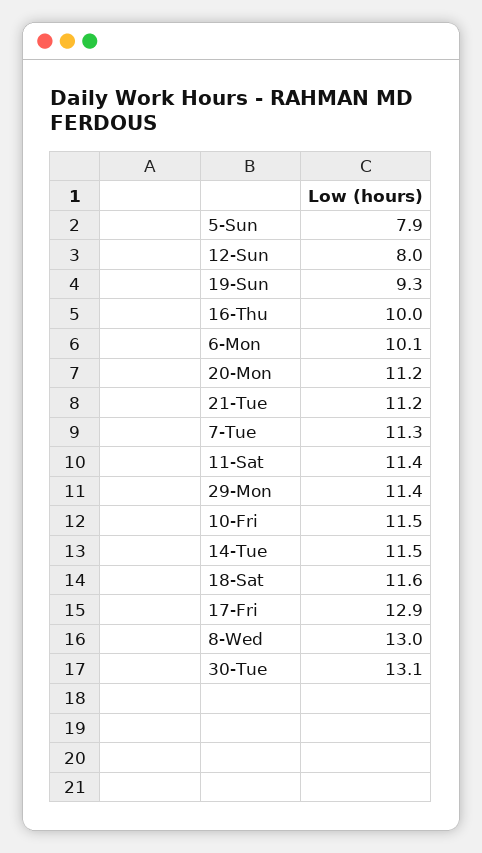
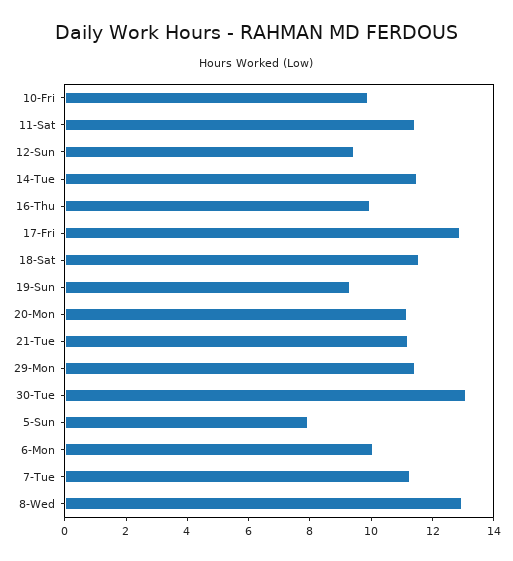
  {
    "5-Sun": 7.9,
-   "12-Sun": 8,
+   "12-Sun": 9.5,
    "19-Sun": 9.3,
    "16-Thu": 10,
    "6-Mon": 10.1,
    "20-Mon": 11.2,
    "21-Tue": 11.2,
    "7-Tue": 11.3,
    "11-Sat": 11.4,
    "29-Mon": 11.4,
-   "10-Fri": 11.5,
+   "10-Fri": 10,
    "14-Tue": 11.5,
    "18-Sat": 11.6,
    "17-Fri": 12.9,
    "8-Wed": 13,
    "30-Tue": 13.1
  }

